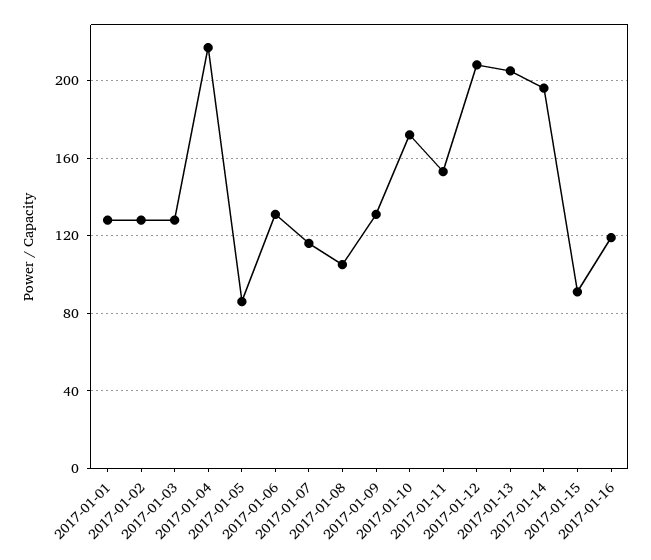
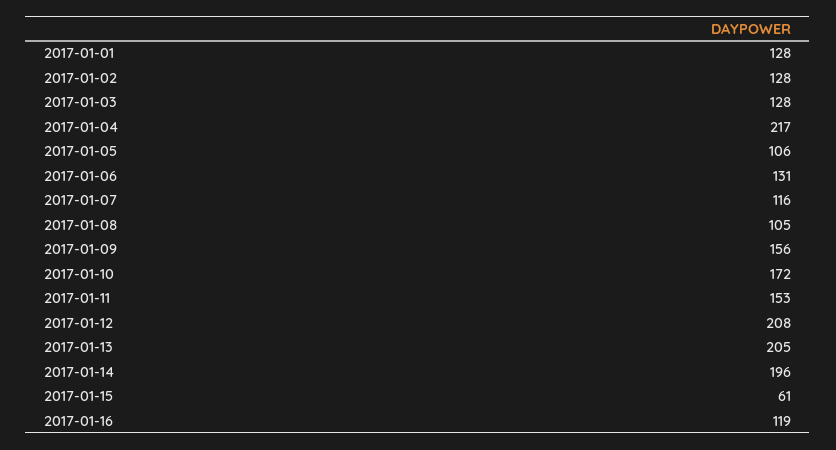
  {
    "2017-01-01": 128,
    "2017-01-02": 128,
    "2017-01-03": 128,
    "2017-01-04": 217,
-   "2017-01-05": 85,
+   "2017-01-05": 106,
    "2017-01-06": 131,
    "2017-01-07": 116,
    "2017-01-08": 105,
-   "2017-01-09": 130,
+   "2017-01-09": 156,
    "2017-01-10": 172,
    "2017-01-11": 153,
    "2017-01-12": 208,
    "2017-01-13": 205,
    "2017-01-14": 196,
-   "2017-01-15": 90,
+   "2017-01-15": 61,
    "2017-01-16": 119
  }

